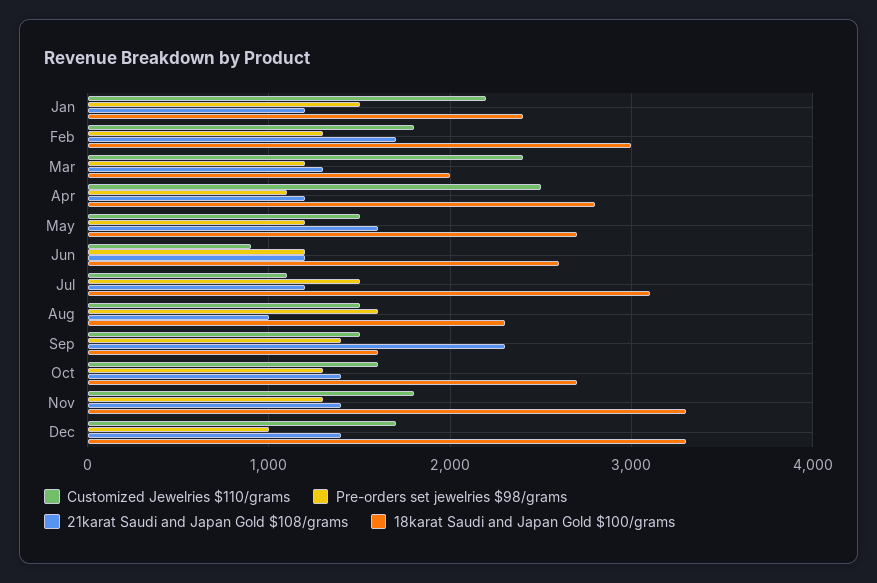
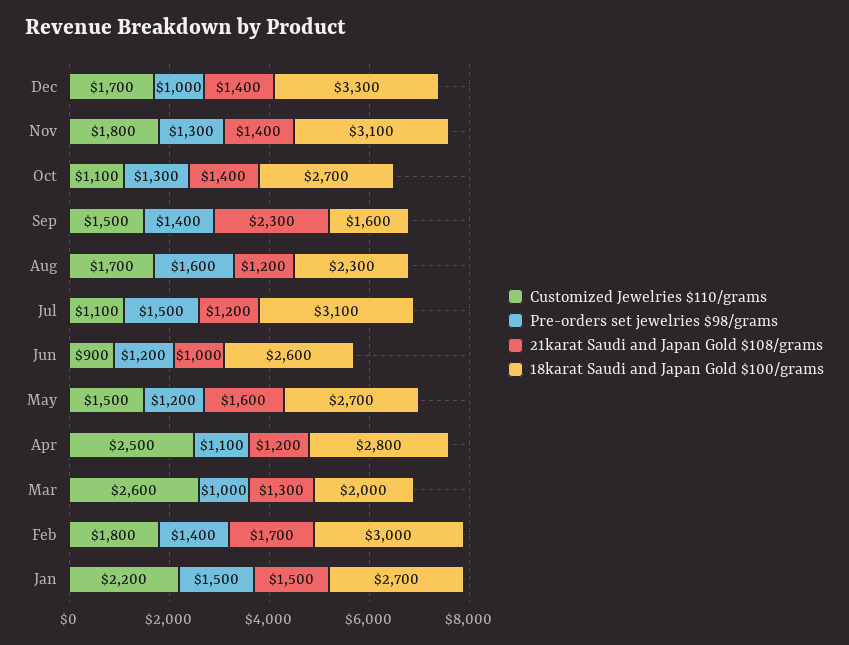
  {
    "Customized Jewelries $110/grams": {
      "Jan": 2200,
      "Feb": 1800,
-     "Mar": 2400,
+     "Mar": 2600,
      "Apr": 2500,
      "May": 1500,
      "Jun": 900,
      "Jul": 1100,
-     "Aug": 1500,
+     "Aug": 1700,
      "Sep": 1500,
-     "Oct": 1600,
+     "Oct": 1100,
      "Nov": 1800,
      "Dec": 1700
    },
    "Pre-orders set jewelries $98/grams": {
      "Jan": 1500,
-     "Feb": 1300,
+     "Feb": 1400,
-     "Mar": 1200,
+     "Mar": 1000,
      "Apr": 1100,
      "May": 1200,
      "Jun": 1200,
      "Jul": 1500,
      "Aug": 1600,
      "Sep": 1400,
      "Oct": 1300,
      "Nov": 1300,
      "Dec": 1000
    },
    "21karat Saudi and Japan Gold $108/grams": {
-     "Jan": 1200,
+     "Jan": 1500,
      "Feb": 1700,
      "Mar": 1300,
      "Apr": 1200,
      "May": 1600,
-     "Jun": 1200,
+     "Jun": 1000,
      "Jul": 1200,
-     "Aug": 1000,
+     "Aug": 1200,
      "Sep": 2300,
      "Oct": 1400,
      "Nov": 1400,
      "Dec": 1400
    },
    "18karat Saudi and Japan Gold $100/grams": {
-     "Jan": 2400,
+     "Jan": 2700,
      "Feb": 3000,
      "Mar": 2000,
      "Apr": 2800,
      "May": 2700,
      "Jun": 2600,
      "Jul": 3100,
      "Aug": 2300,
      "Sep": 1600,
      "Oct": 2700,
-     "Nov": 3300,
+     "Nov": 3100,
      "Dec": 3300
    }
  }

